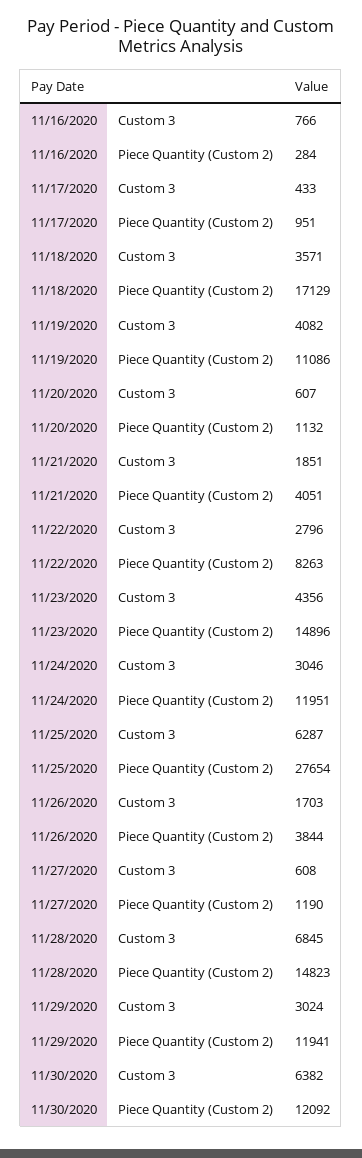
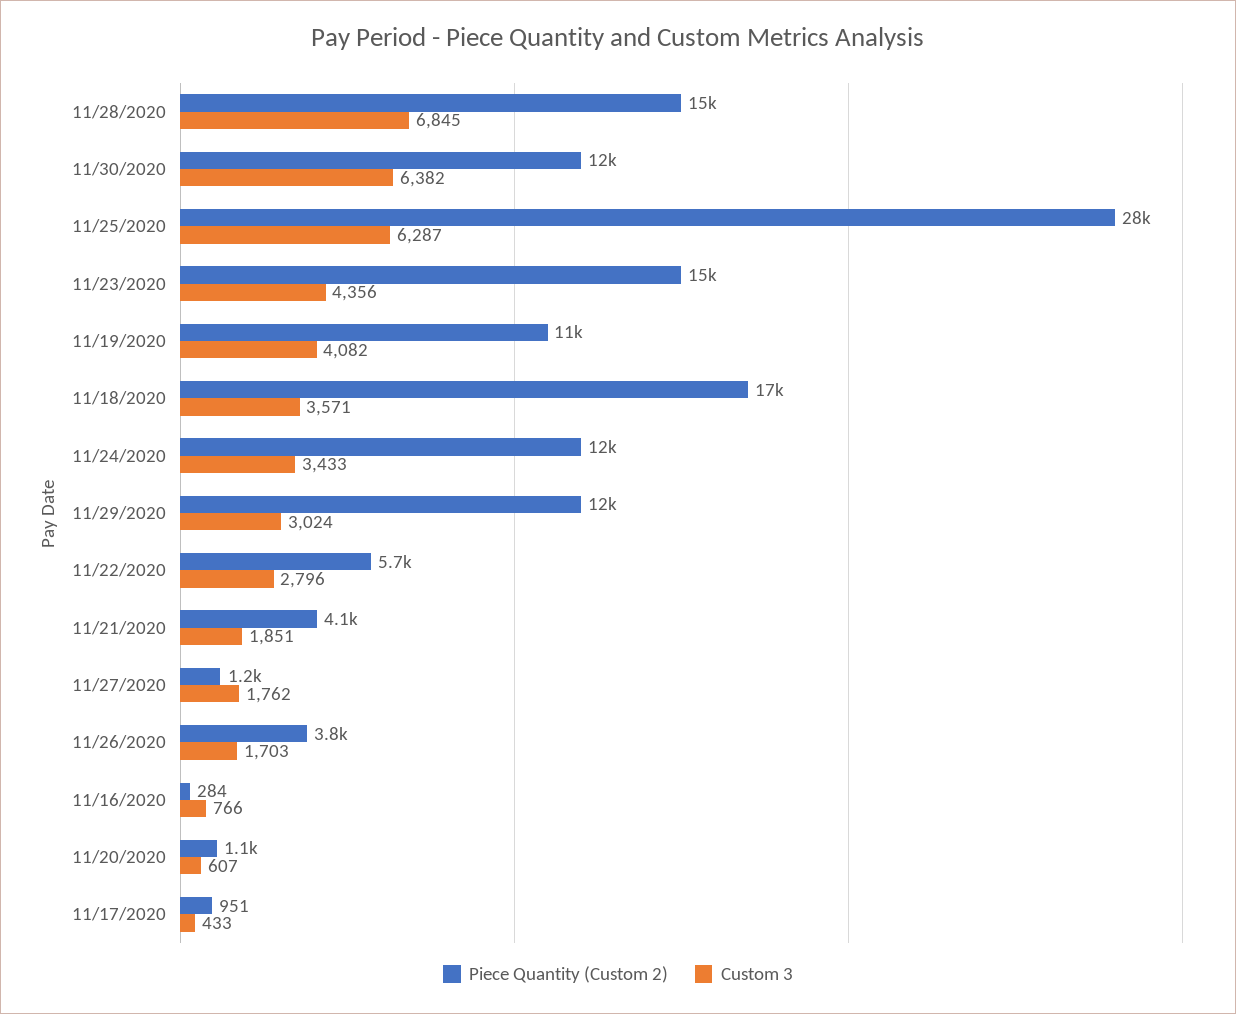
  {
    "Custom 3": {
      "11/16/2020": 766,
      "11/17/2020": 433,
      "11/18/2020": 3571,
      "11/19/2020": 4082,
      "11/20/2020": 607,
      "11/21/2020": 1851,
      "11/22/2020": 2796,
      "11/23/2020": 4356,
-     "11/24/2020": 3046,
+     "11/24/2020": 3433,
      "11/25/2020": 6287,
      "11/26/2020": 1703,
-     "11/27/2020": 608,
+     "11/27/2020": 1762,
      "11/28/2020": 6845,
      "11/29/2020": 3024,
      "11/30/2020": 6382
    },
    "Piece Quantity (Custom 2)": {
      "11/16/2020": 284,
      "11/17/2020": 951,
      "11/18/2020": 17129,
      "11/19/2020": 11086,
      "11/20/2020": 1132,
      "11/21/2020": 4051,
-     "11/22/2020": 8263,
+     "11/22/2020": 5700,
      "11/23/2020": 14896,
      "11/24/2020": 11951,
      "11/25/2020": 27654,
      "11/26/2020": 3844,
      "11/27/2020": 1190,
      "11/28/2020": 14823,
      "11/29/2020": 11941,
      "11/30/2020": 12092
    }
  }

